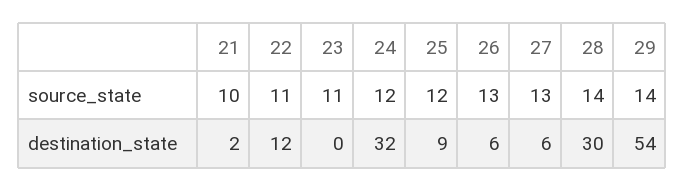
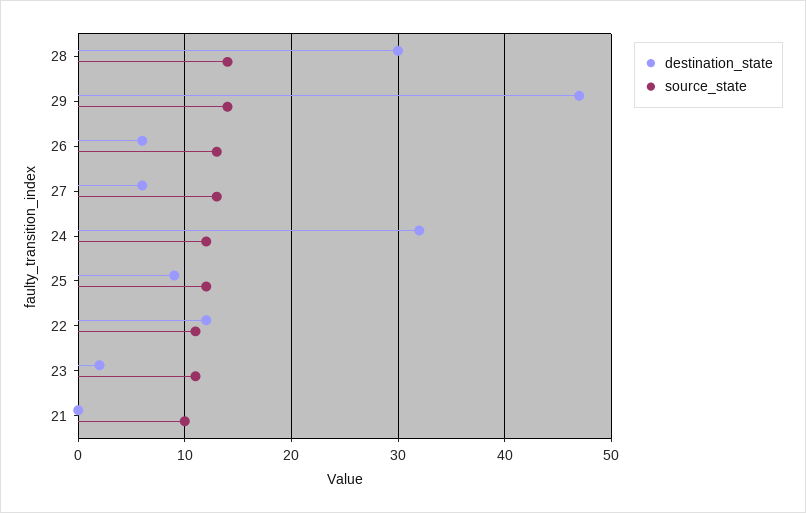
  {
    "source_state": {
      "21": 10,
      "22": 11,
      "23": 11,
      "24": 12,
      "25": 12,
      "26": 13,
      "27": 13,
      "28": 14,
      "29": 14
    },
    "destination_state": {
-     "21": 2,
+     "21": 0,
      "22": 12,
-     "23": 0,
+     "23": 2,
      "24": 32,
      "25": 9,
      "26": 6,
      "27": 6,
      "28": 30,
-     "29": 54
+     "29": 47
    }
  }

